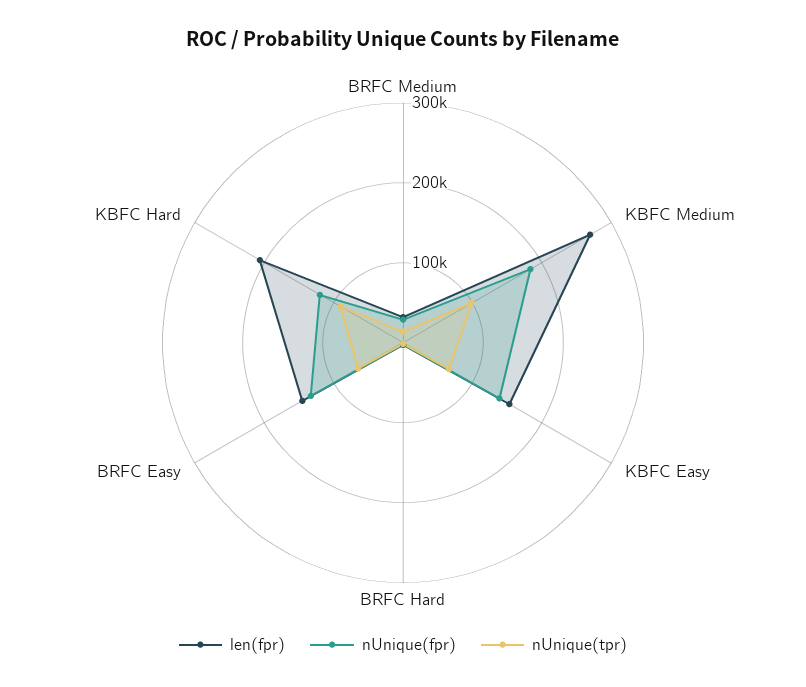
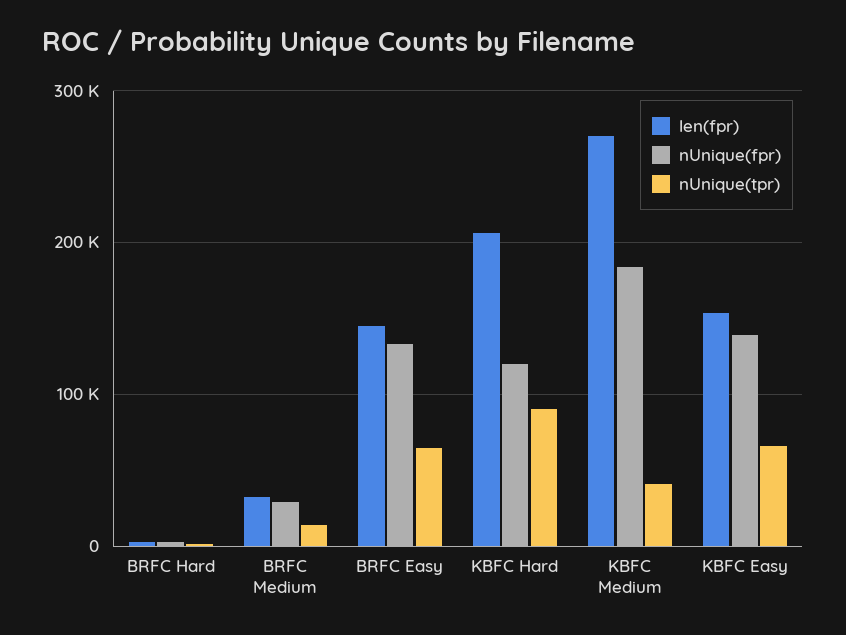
  {
    "len(fpr)": {
      "BRFC Medium": 30000,
      "KBFC Medium": 270000,
      "KBFC Easy": 150000,
      "BRFC Hard": 0,
      "BRFC Easy": 150000,
      "KBFC Hard": 210000
    },
    "nUnique(fpr)": {
      "BRFC Medium": 30000,
      "KBFC Medium": 180000,
      "KBFC Easy": 140000,
      "BRFC Hard": 0,
      "BRFC Easy": 130000,
      "KBFC Hard": 120000
    },
    "nUnique(tpr)": {
      "BRFC Medium": 10000,
-     "KBFC Medium": 100000,
+     "KBFC Medium": 40000,
      "KBFC Easy": 70000,
      "BRFC Hard": 0,
      "BRFC Easy": 60000,
      "KBFC Hard": 90000
    }
  }

